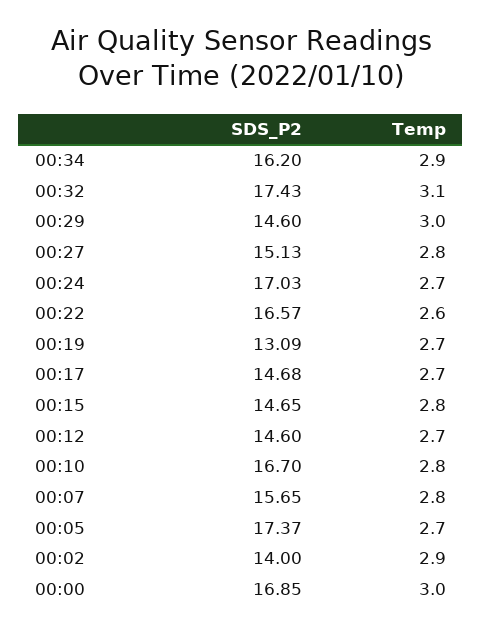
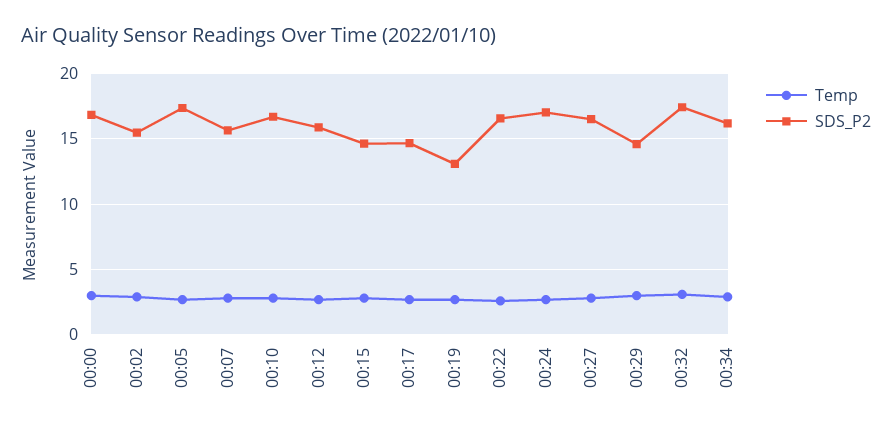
  {
    "SDS_P2": {
      "00:34": 16.2,
      "00:32": 17.43,
      "00:29": 14.6,
-     "00:27": 15.13,
+     "00:27": 16.5,
      "00:24": 17.03,
      "00:22": 16.57,
      "00:19": 13.09,
      "00:17": 14.68,
      "00:15": 14.65,
-     "00:12": 14.6,
+     "00:12": 16,
      "00:10": 16.7,
      "00:07": 15.65,
      "00:05": 17.37,
-     "00:02": 14,
+     "00:02": 15.5,
      "00:00": 16.85
    },
    "Temp": {
      "00:34": 2.9,
      "00:32": 3.1,
      "00:29": 3,
      "00:27": 2.8,
      "00:24": 2.7,
      "00:22": 2.6,
      "00:19": 2.7,
      "00:17": 2.7,
      "00:15": 2.8,
      "00:12": 2.7,
      "00:10": 2.8,
      "00:07": 2.8,
      "00:05": 2.7,
      "00:02": 2.9,
      "00:00": 3
    }
  }

